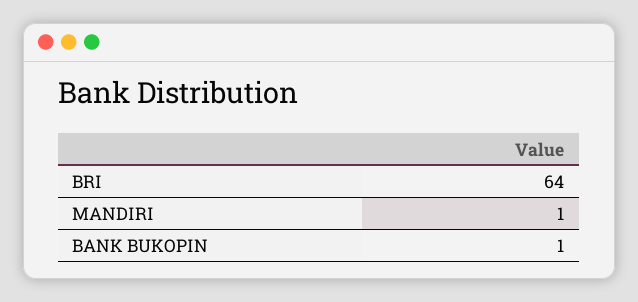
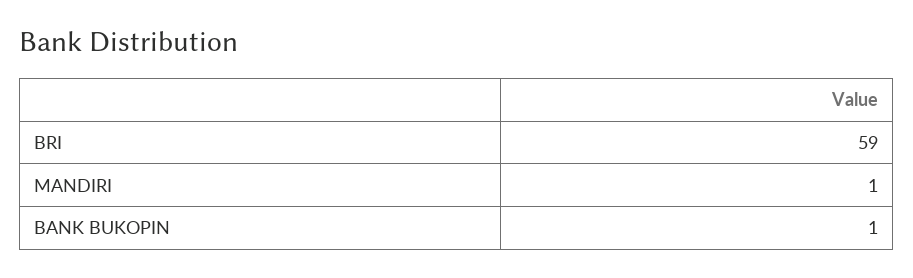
  {
-   "BRI": 64,
+   "BRI": 59,
    "MANDIRI": 1,
    "BANK BUKOPIN": 1
  }

